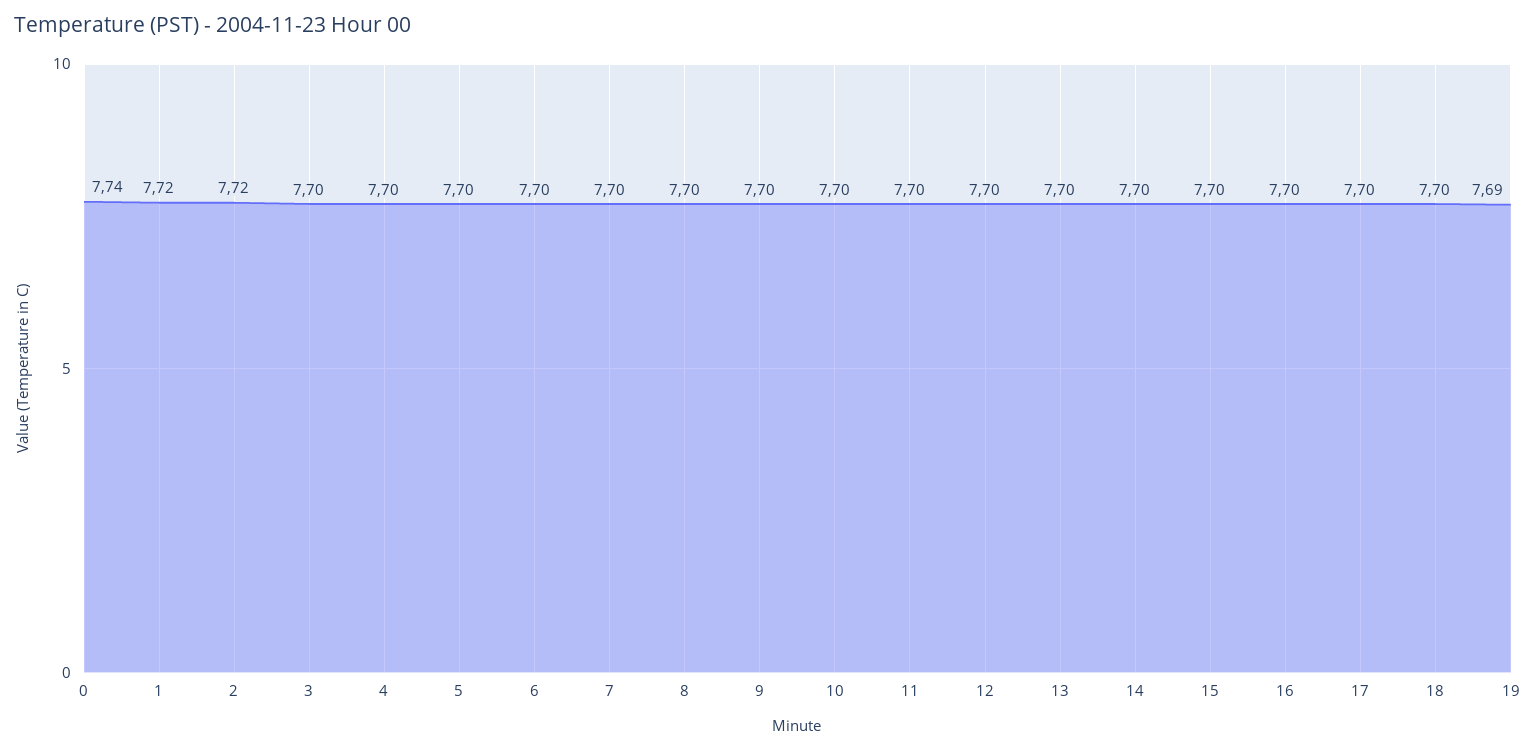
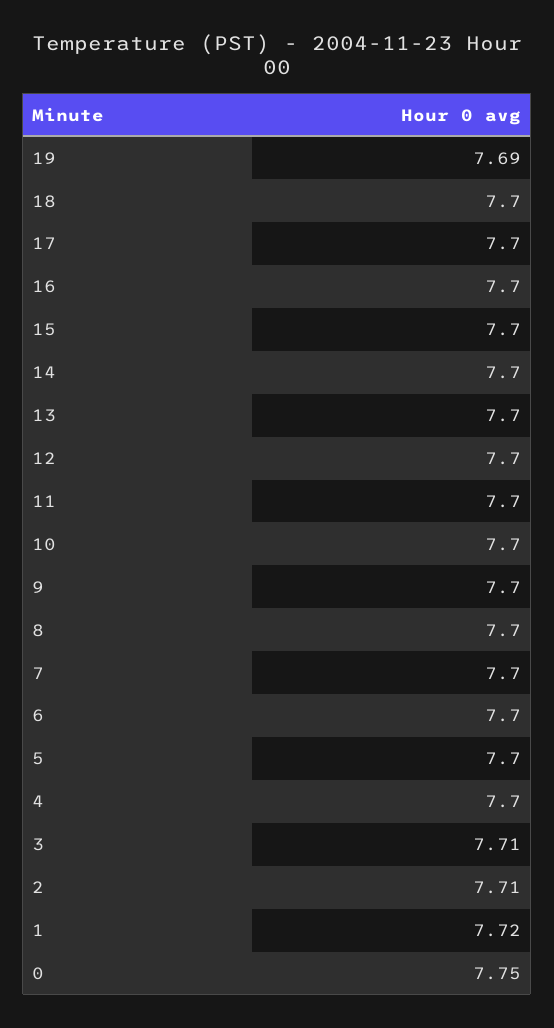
  {
-   "0": 7.74,
+   "0": 7.75,
    "1": 7.72,
-   "2": 7.72,
+   "2": 7.71,
-   "3": 7.7,
+   "3": 7.71,
    "4": 7.7,
    "5": 7.7,
    "6": 7.7,
    "7": 7.7,
    "8": 7.7,
    "9": 7.7,
    "10": 7.7,
    "11": 7.7,
    "12": 7.7,
    "13": 7.7,
    "14": 7.7,
    "15": 7.7,
    "16": 7.7,
    "17": 7.7,
    "18": 7.7,
    "19": 7.69
  }

